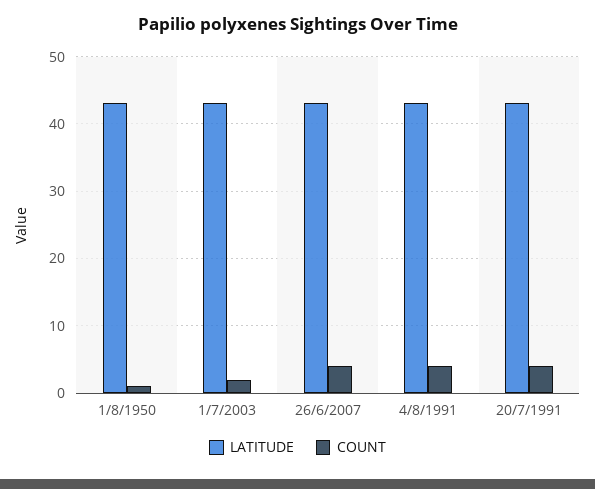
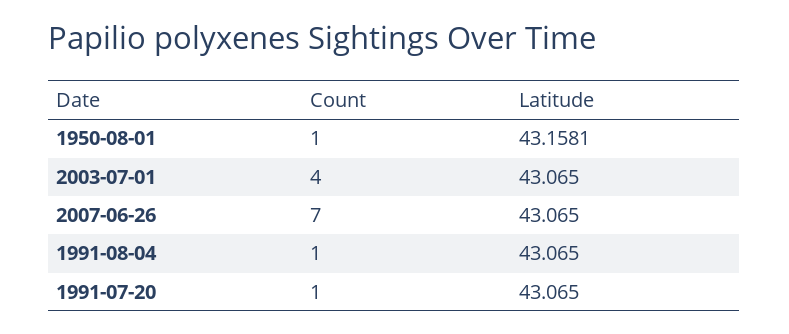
  {
    "LATITUDE": {
      "1/8/1950": 43.1581,
      "1/7/2003": 43.065,
      "26/6/2007": 43.065,
      "4/8/1991": 43.065,
      "20/7/1991": 43.065
    },
    "COUNT": {
      "1/8/1950": 1,
-     "1/7/2003": 2,
+     "1/7/2003": 4,
-     "26/6/2007": 4,
+     "26/6/2007": 7,
-     "4/8/1991": 4,
+     "4/8/1991": 1,
-     "20/7/1991": 4
+     "20/7/1991": 1
    }
  }

